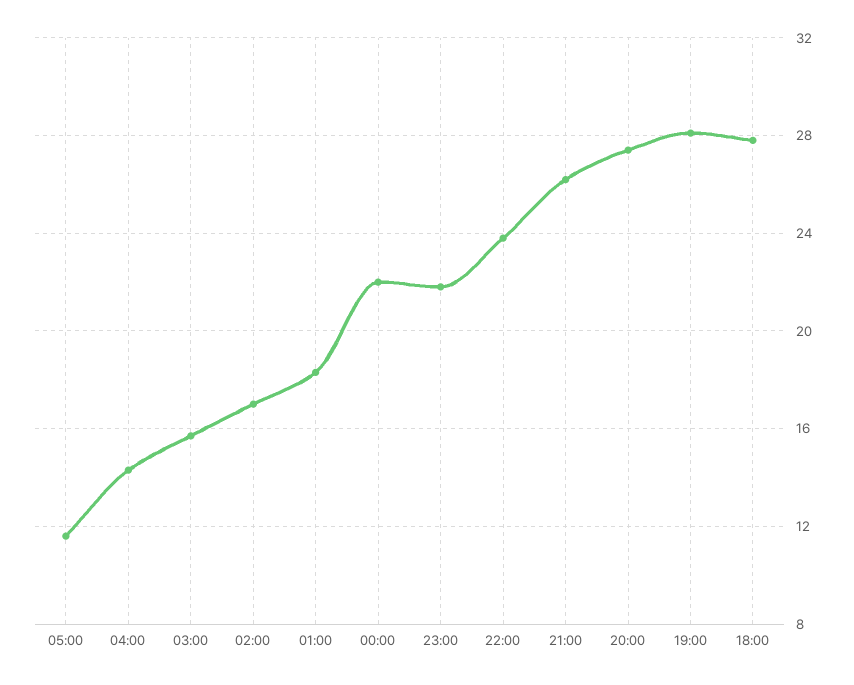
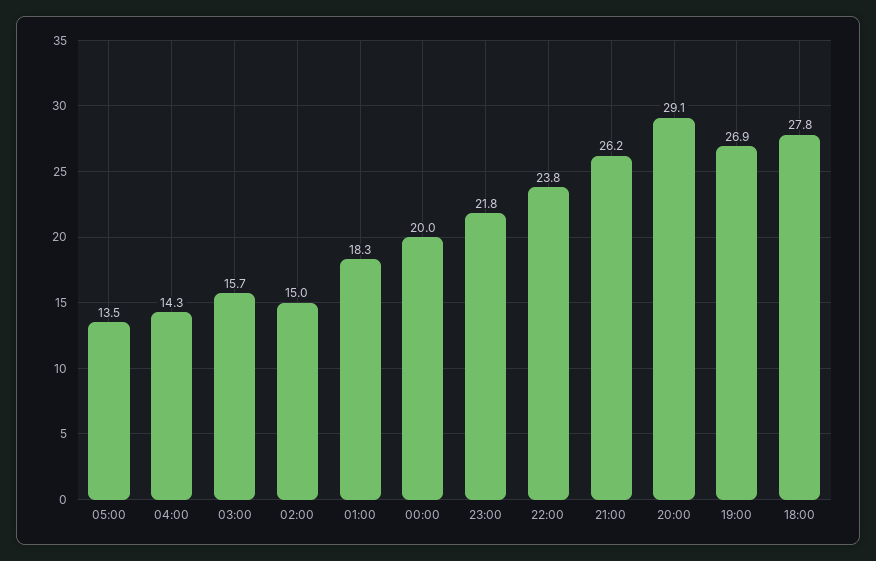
  {
-   "05:00": 11.5,
+   "05:00": 13.5,
    "04:00": 14.3,
    "03:00": 15.7,
-   "02:00": 17,
+   "02:00": 15,
    "01:00": 18.3,
-   "00:00": 22,
+   "00:00": 20,
    "23:00": 21.8,
    "22:00": 23.8,
    "21:00": 26.2,
-   "20:00": 27.5,
+   "20:00": 29.1,
-   "19:00": 28,
+   "19:00": 26.9,
    "18:00": 27.8
  }

